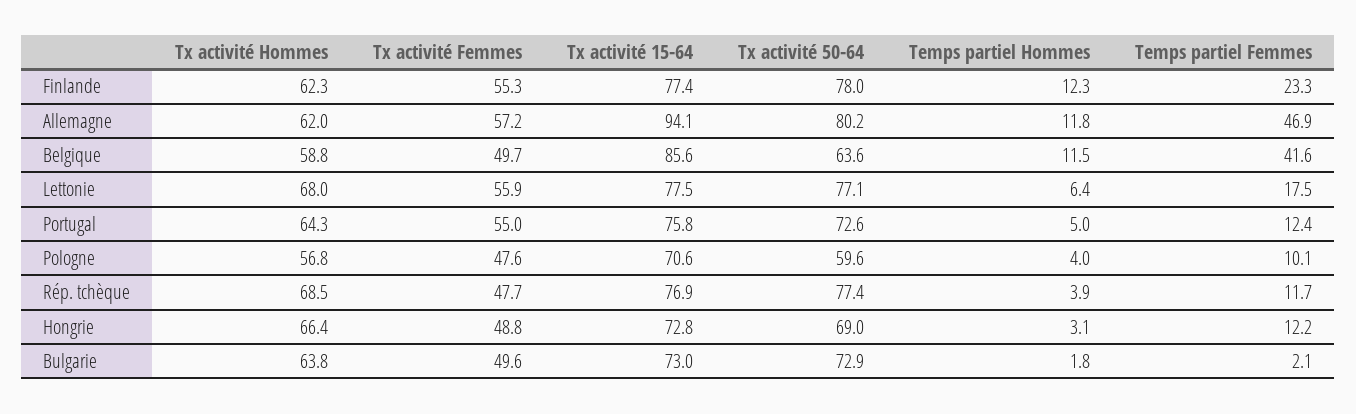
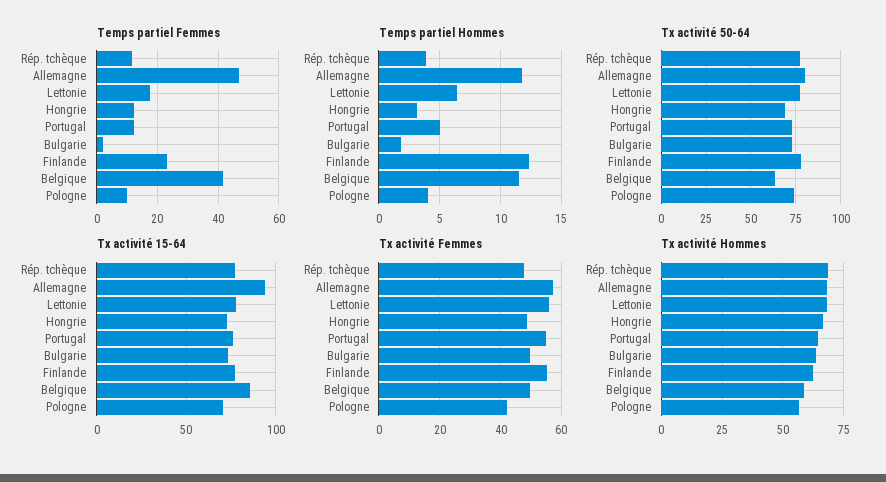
  {
    "Tx activité Hommes": {
      "Finlande": 62.3,
-     "Allemagne": 62,
+     "Allemagne": 67.5,
      "Belgique": 58.8,
      "Lettonie": 68,
      "Portugal": 64.3,
      "Pologne": 56.8,
      "Rép. tchèque": 68.5,
      "Hongrie": 66.4,
      "Bulgarie": 63.8
    },
    "Tx activité Femmes": {
      "Finlande": 55.3,
      "Allemagne": 57.2,
      "Belgique": 49.7,
      "Lettonie": 55.9,
      "Portugal": 55,
-     "Pologne": 47.6,
+     "Pologne": 42,
      "Rép. tchèque": 47.7,
      "Hongrie": 48.8,
      "Bulgarie": 49.6
    },
    "Tx activité 15-64": {
      "Finlande": 77.4,
      "Allemagne": 94.1,
      "Belgique": 85.6,
      "Lettonie": 77.5,
      "Portugal": 75.8,
      "Pologne": 70.6,
      "Rép. tchèque": 76.9,
      "Hongrie": 72.8,
      "Bulgarie": 73
    },
    "Tx activité 50-64": {
      "Finlande": 78,
      "Allemagne": 80.2,
      "Belgique": 63.6,
      "Lettonie": 77.1,
      "Portugal": 72.6,
-     "Pologne": 59.6,
+     "Pologne": 75,
      "Rép. tchèque": 77.4,
      "Hongrie": 69,
      "Bulgarie": 72.9
    },
    "Temps partiel Hommes": {
      "Finlande": 12.3,
      "Allemagne": 11.8,
      "Belgique": 11.5,
      "Lettonie": 6.4,
      "Portugal": 5,
      "Pologne": 4,
      "Rép. tchèque": 3.9,
      "Hongrie": 3.1,
      "Bulgarie": 1.8
    },
    "Temps partiel Femmes": {
      "Finlande": 23.3,
      "Allemagne": 46.9,
      "Belgique": 41.6,
      "Lettonie": 17.5,
      "Portugal": 12.4,
      "Pologne": 10.1,
      "Rép. tchèque": 11.7,
      "Hongrie": 12.2,
      "Bulgarie": 2.1
    }
  }

